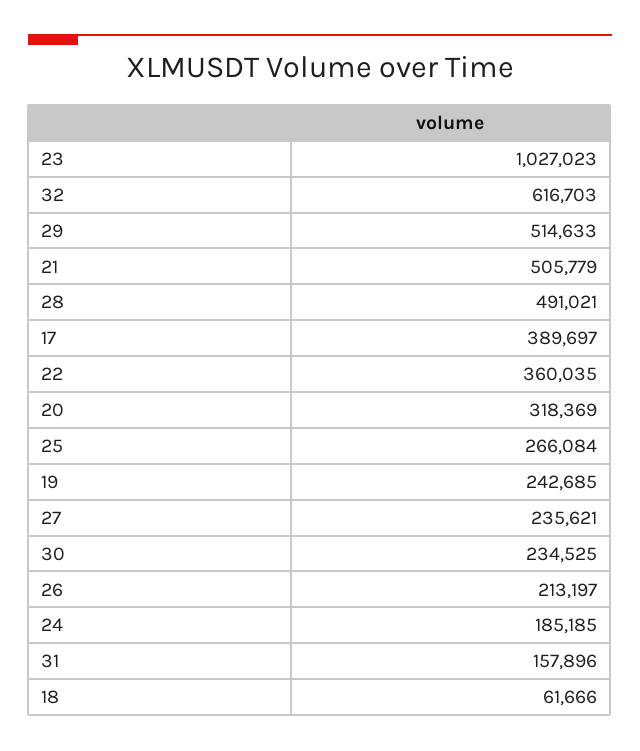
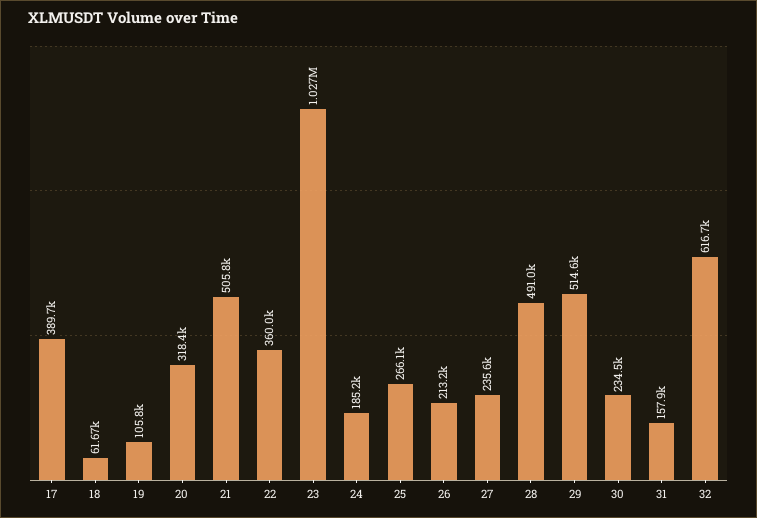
  {
    "23": 1027023,
    "32": 616703,
    "29": 514633,
    "21": 505779,
    "28": 491021,
    "17": 389697,
    "22": 360035,
    "20": 318369,
    "25": 266084,
-   "19": 242685,
+   "19": 105800,
    "27": 235621,
    "30": 234525,
    "26": 213197,
    "24": 185185,
    "31": 157896,
    "18": 61666
  }

